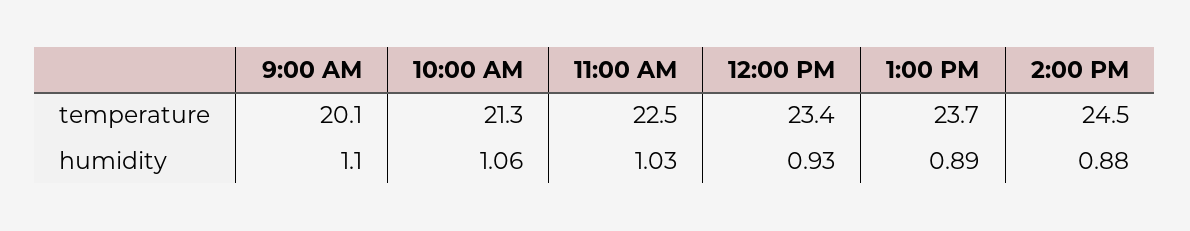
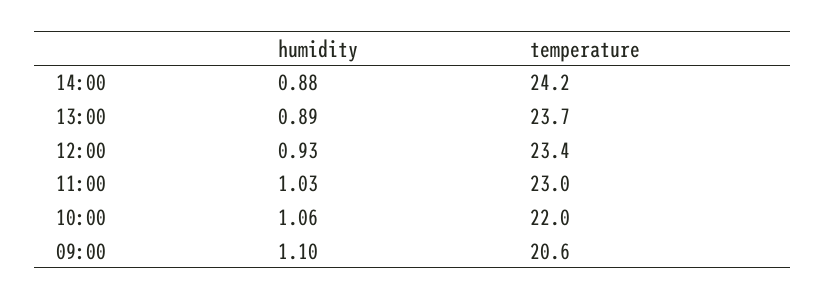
  {
    "9:00 AM": {
-     "temperature": 20.1,
+     "temperature": 20.6,
      "humidity": 1.1
    },
    "10:00 AM": {
-     "temperature": 21.3,
+     "temperature": 22,
      "humidity": 1.06
    },
    "11:00 AM": {
-     "temperature": 22.5,
+     "temperature": 23,
      "humidity": 1.03
    },
    "12:00 PM": {
      "temperature": 23.4,
      "humidity": 0.93
    },
    "1:00 PM": {
      "temperature": 23.7,
      "humidity": 0.89
    },
    "2:00 PM": {
-     "temperature": 24.5,
+     "temperature": 24.2,
      "humidity": 0.88
    }
  }

